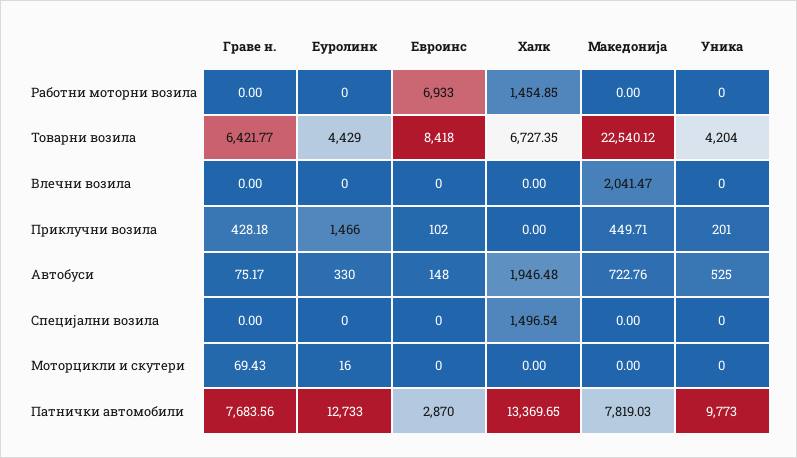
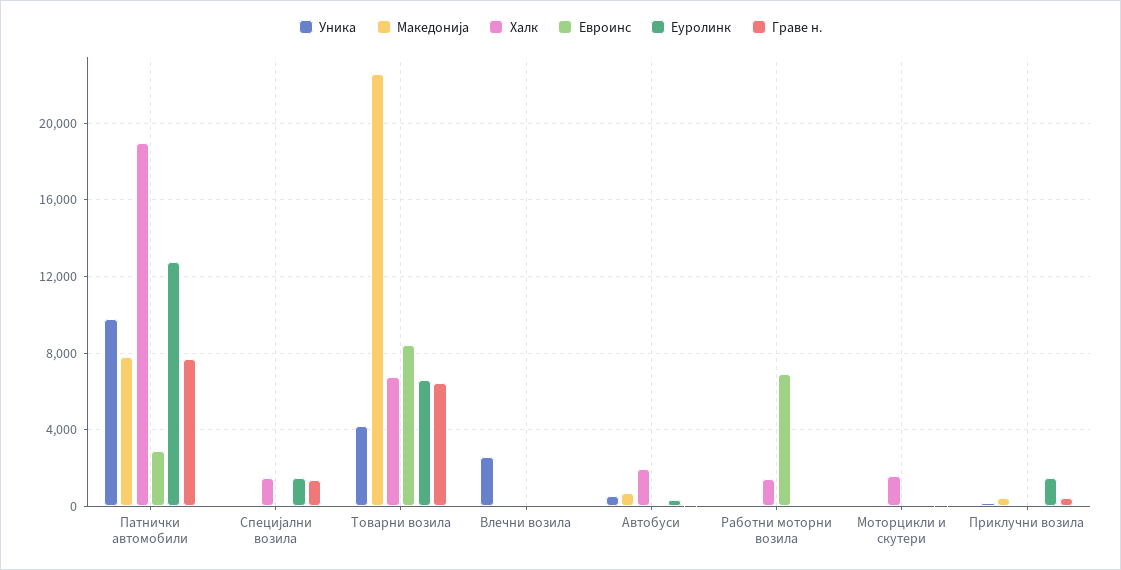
  {
    "Граве н.": {
      "Работни моторни возила": 0,
      "Товарни возила": 6421.77,
      "Влечни возила": 0,
      "Приклучни возила": 428.18,
      "Автобуси": 75.17,
-     "Специјални возила": 0,
+     "Специјални возила": 1500,
      "Моторцикли и скутери": 69.43,
      "Патнички автомобили": 7683.56
    },
    "Еуролинк": {
      "Работни моторни возила": 0,
-     "Товарни возила": 4429,
+     "Товарни возила": 6500,
      "Влечни возила": 0,
      "Приклучни возила": 1466,
      "Автобуси": 330,
-     "Специјални возила": 0,
+     "Специјални возила": 1500,
      "Моторцикли и скутери": 16,
      "Патнички автомобили": 12733
    },
    "Евроинс": {
      "Работни моторни возила": 6933,
      "Товарни возила": 8418,
      "Влечни возила": 0,
      "Приклучни возила": 102,
      "Автобуси": 148,
      "Специјални возила": 0,
      "Моторцикли и скутери": 0,
      "Патнички автомобили": 2870
    },
    "Халк": {
      "Работни моторни возила": 1454.85,
      "Товарни возила": 6727.35,
      "Влечни возила": 0,
      "Приклучни возила": 0,
      "Автобуси": 1946.48,
      "Специјални возила": 1496.54,
-     "Моторцикли и скутери": 0,
+     "Моторцикли и скутери": 1500,
-     "Патнички автомобили": 13369.65
+     "Патнички автомобили": 19000
    },
    "Македонија": {
      "Работни моторни возила": 0,
      "Товарни возила": 22540.12,
-     "Влечни возила": 2041.47,
+     "Влечни возила": 0,
      "Приклучни возила": 449.71,
      "Автобуси": 722.76,
      "Специјални возила": 0,
      "Моторцикли и скутери": 0,
      "Патнички автомобили": 7819.03
    },
    "Уника": {
      "Работни моторни возила": 0,
      "Товарни возила": 4204,
-     "Влечни возила": 0,
+     "Влечни возила": 2500,
      "Приклучни возила": 201,
      "Автобуси": 525,
      "Специјални возила": 0,
      "Моторцикли и скутери": 0,
      "Патнички автомобили": 9773
    }
  }

